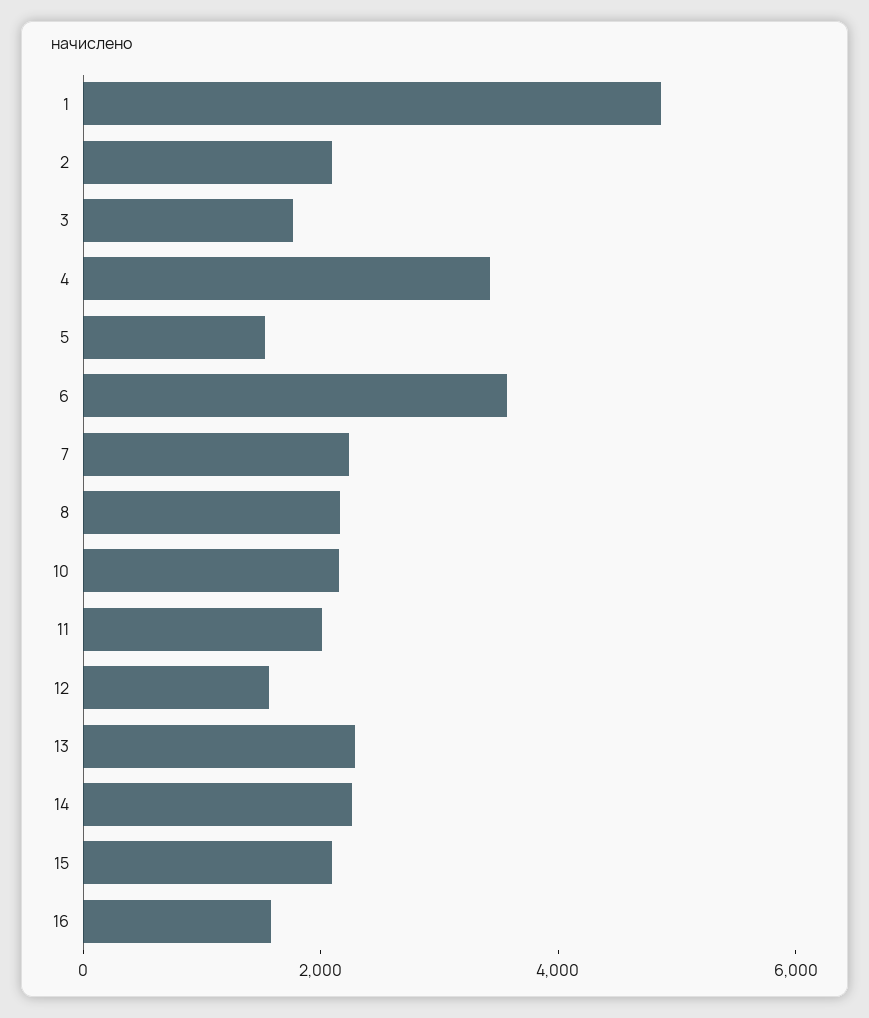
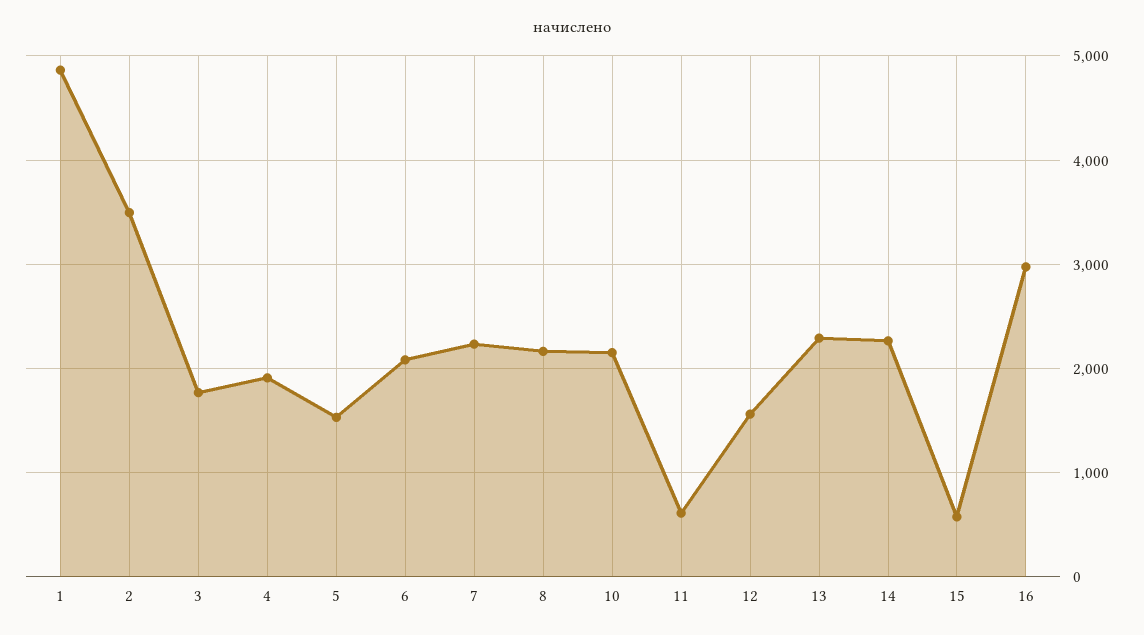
  {
    "1": 4900,
-   "2": 2000,
+   "2": 3500,
    "3": 1800,
-   "4": 3500,
+   "4": 1900,
    "5": 1500,
-   "6": 3500,
+   "6": 2100,
    "7": 2200,
    "8": 2200,
    "10": 2200,
-   "11": 2000,
+   "11": 600,
    "12": 1600,
    "13": 2300,
    "14": 2300,
-   "15": 2000,
+   "15": 600,
-   "16": 1500
+   "16": 3000
  }

